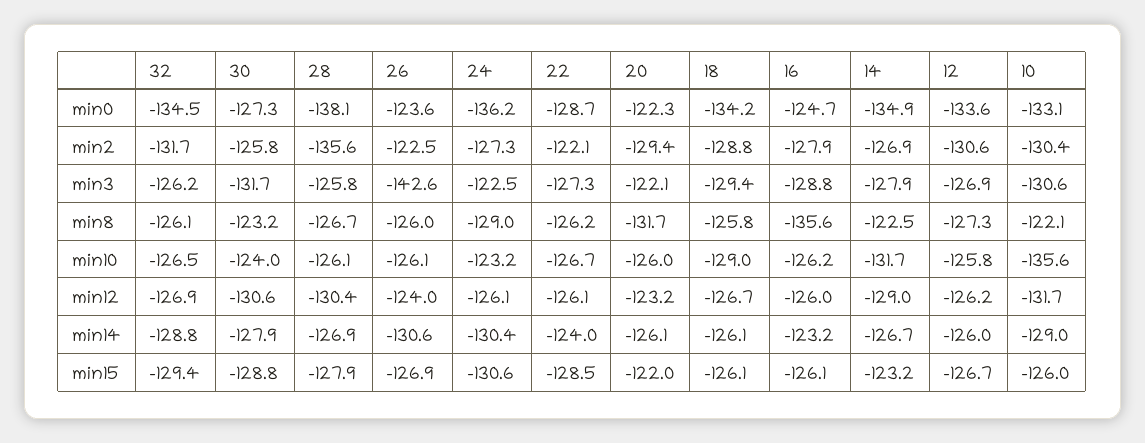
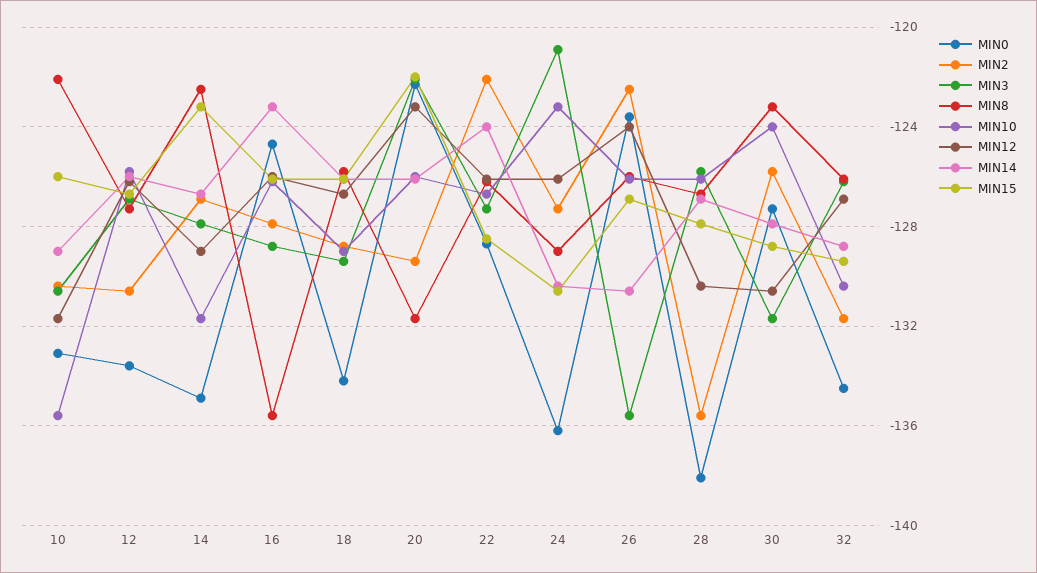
  {
    "min0": {
      "32": -134.5,
      "30": -127.3,
      "28": -138.1,
      "26": -123.6,
      "24": -136.2,
      "22": -128.7,
      "20": -122.3,
      "18": -134.2,
      "16": -124.7,
      "14": -134.9,
      "12": -133.6,
      "10": -133.1
    },
    "min2": {
      "32": -131.7,
      "30": -125.8,
      "28": -135.6,
      "26": -122.5,
      "24": -127.3,
      "22": -122.1,
      "20": -129.4,
      "18": -128.8,
      "16": -127.9,
      "14": -126.9,
      "12": -130.6,
      "10": -130.4
    },
    "min3": {
      "32": -126.2,
      "30": -131.7,
      "28": -125.8,
-     "26": -142.6,
+     "26": -135.5,
-     "24": -122.5,
+     "24": -121,
      "22": -127.3,
      "20": -122.1,
      "18": -129.4,
      "16": -128.8,
      "14": -127.9,
      "12": -126.9,
      "10": -130.6
    },
    "min8": {
      "32": -126.1,
      "30": -123.2,
      "28": -126.7,
      "26": -126,
      "24": -129,
      "22": -126.2,
      "20": -131.7,
      "18": -125.8,
      "16": -135.6,
      "14": -122.5,
      "12": -127.3,
      "10": -122.1
    },
    "min10": {
-     "32": -126.5,
+     "32": -130.5,
      "30": -124,
      "28": -126.1,
      "26": -126.1,
      "24": -123.2,
      "22": -126.7,
      "20": -126,
      "18": -129,
      "16": -126.2,
      "14": -131.7,
      "12": -125.8,
      "10": -135.6
    },
    "min12": {
      "32": -126.9,
      "30": -130.6,
      "28": -130.4,
      "26": -124,
      "24": -126.1,
      "22": -126.1,
      "20": -123.2,
      "18": -126.7,
      "16": -126,
      "14": -129,
      "12": -126.2,
      "10": -131.7
    },
    "min14": {
      "32": -128.8,
      "30": -127.9,
      "28": -126.9,
      "26": -130.6,
      "24": -130.4,
      "22": -124,
      "20": -126.1,
      "18": -126.1,
      "16": -123.2,
      "14": -126.7,
      "12": -126,
      "10": -129
    },
    "min15": {
      "32": -129.4,
      "30": -128.8,
      "28": -127.9,
      "26": -126.9,
      "24": -130.6,
      "22": -128.5,
      "20": -122,
      "18": -126.1,
      "16": -126.1,
      "14": -123.2,
      "12": -126.7,
      "10": -126
    }
  }

